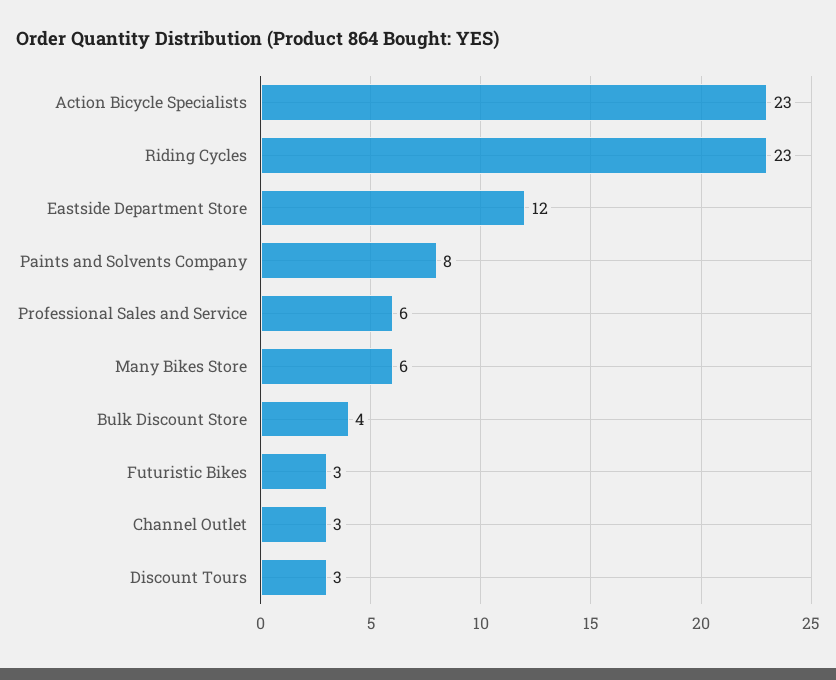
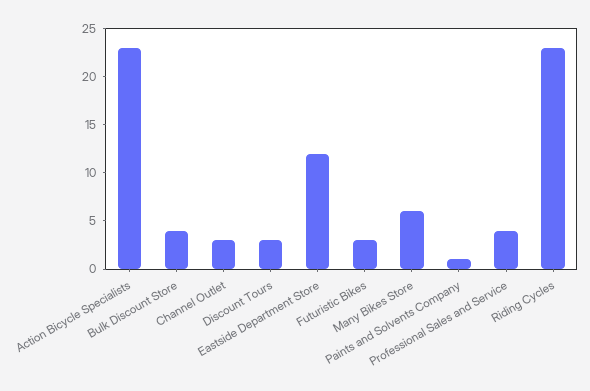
  {
    "Action Bicycle Specialists": 23,
    "Riding Cycles": 23,
    "Eastside Department Store": 12,
-   "Paints and Solvents Company": 8,
+   "Paints and Solvents Company": 1,
-   "Professional Sales and Service": 6,
+   "Professional Sales and Service": 4,
    "Many Bikes Store": 6,
    "Bulk Discount Store": 4,
    "Futuristic Bikes": 3,
    "Channel Outlet": 3,
    "Discount Tours": 3
  }

